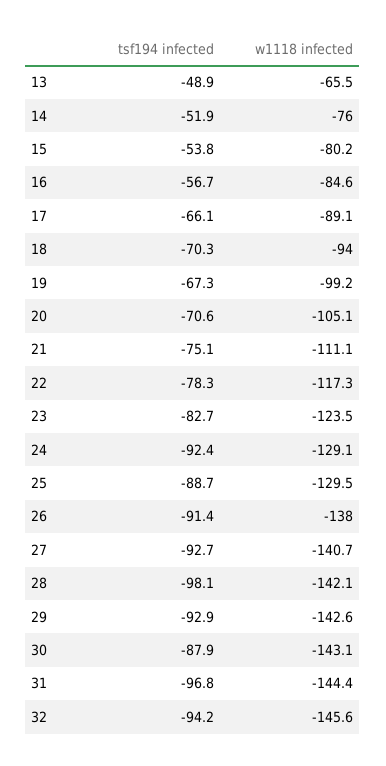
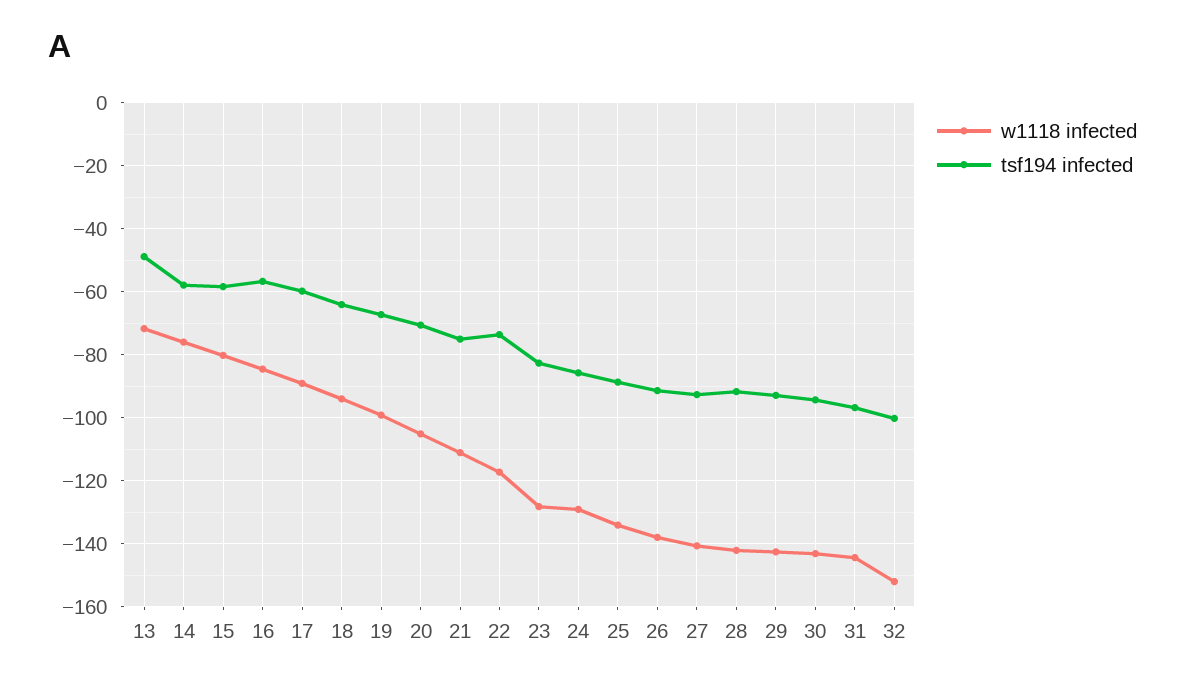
  {
    "tsf194 infected": {
      "13": -48.9,
-     "14": -51.9,
+     "14": -58,
-     "15": -53.8,
+     "15": -58,
      "16": -56.7,
-     "17": -66.1,
+     "17": -60,
-     "18": -70.3,
+     "18": -64,
      "19": -67.3,
      "20": -70.6,
      "21": -75.1,
-     "22": -78.3,
+     "22": -74,
      "23": -82.7,
-     "24": -92.4,
+     "24": -86,
      "25": -88.7,
      "26": -91.4,
      "27": -92.7,
-     "28": -98.1,
+     "28": -92,
      "29": -92.9,
-     "30": -87.9,
+     "30": -94,
      "31": -96.8,
-     "32": -94.2
+     "32": -100
    },
    "w1118 infected": {
-     "13": -65.5,
+     "13": -72,
      "14": -76,
      "15": -80.2,
      "16": -84.6,
      "17": -89.1,
      "18": -94,
      "19": -99.2,
      "20": -105.1,
      "21": -111.1,
      "22": -117.3,
-     "23": -123.5,
+     "23": -128,
      "24": -129.1,
-     "25": -129.5,
+     "25": -134,
      "26": -138,
      "27": -140.7,
      "28": -142.1,
      "29": -142.6,
      "30": -143.1,
      "31": -144.4,
-     "32": -145.6
+     "32": -152
    }
  }

